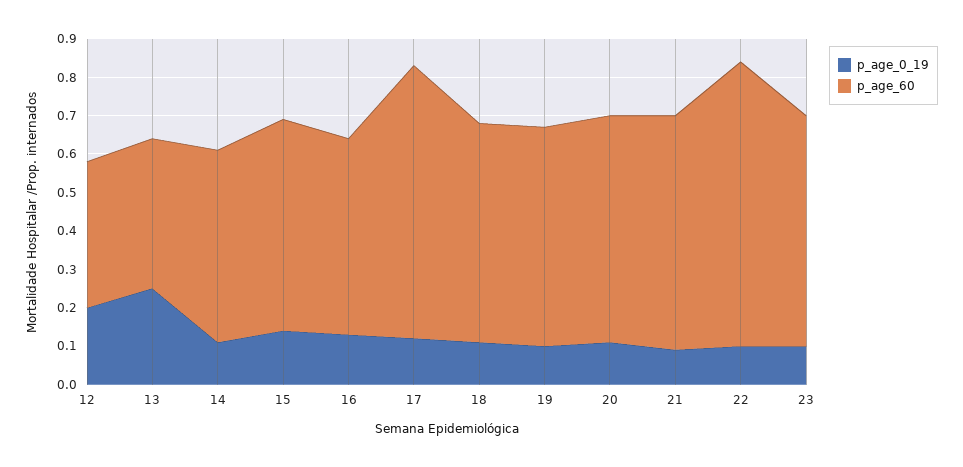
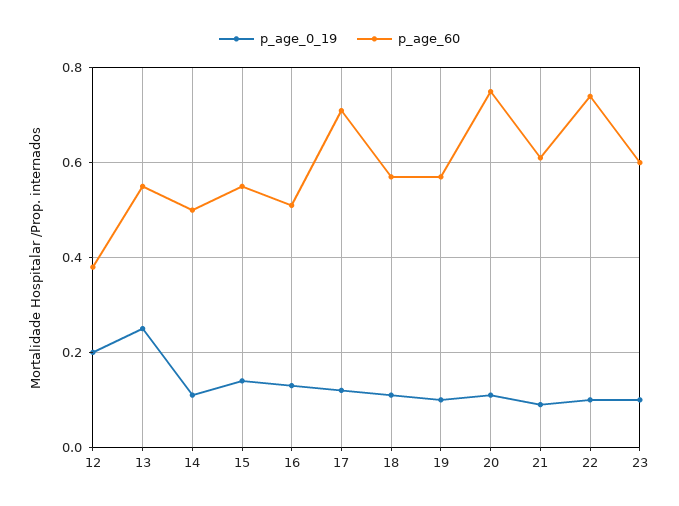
  {
    "p_age_0_19": {
      "12": 0.2,
      "13": 0.25,
      "14": 0.1,
      "15": 0.15,
      "16": 0.15,
      "17": 0.1,
      "18": 0.1,
      "19": 0.1,
      "20": 0.1,
      "21": 0.1,
      "22": 0.1,
      "23": 0.1
    },
    "p_age_60": {
      "12": 0.4,
-     "13": 0.4,
+     "13": 0.55,
      "14": 0.5,
      "15": 0.55,
      "16": 0.5,
      "17": 0.7,
      "18": 0.55,
      "19": 0.55,
-     "20": 0.6,
+     "20": 0.75,
      "21": 0.6,
      "22": 0.75,
      "23": 0.6
    }
  }

